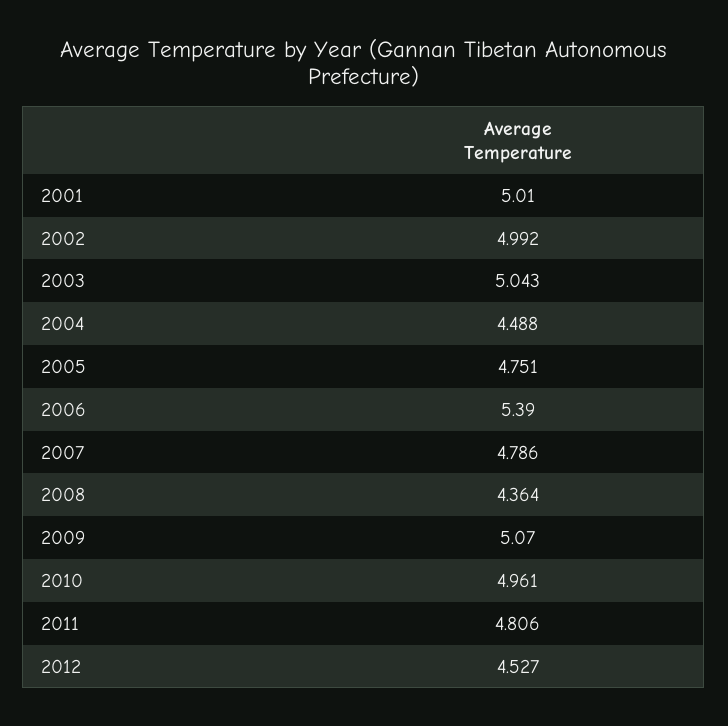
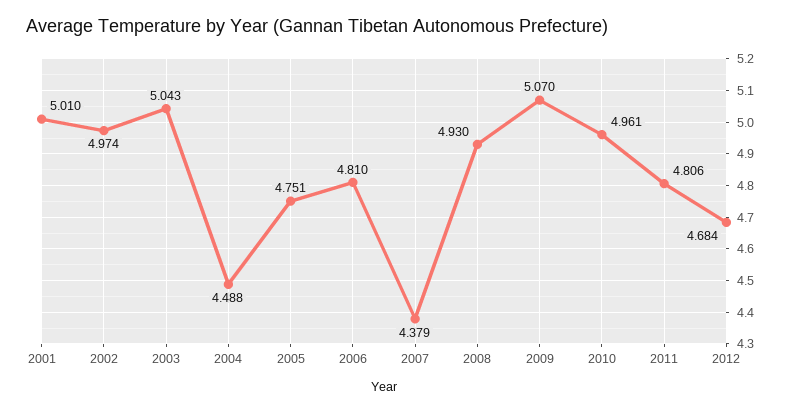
  {
    "2001": 5.01,
-   "2002": 4.992,
+   "2002": 4.974,
    "2003": 5.043,
    "2004": 4.488,
    "2005": 4.751,
-   "2006": 5.39,
+   "2006": 4.81,
-   "2007": 4.786,
+   "2007": 4.379,
-   "2008": 4.364,
+   "2008": 4.93,
    "2009": 5.07,
    "2010": 4.961,
    "2011": 4.806,
-   "2012": 4.527
+   "2012": 4.684
  }

